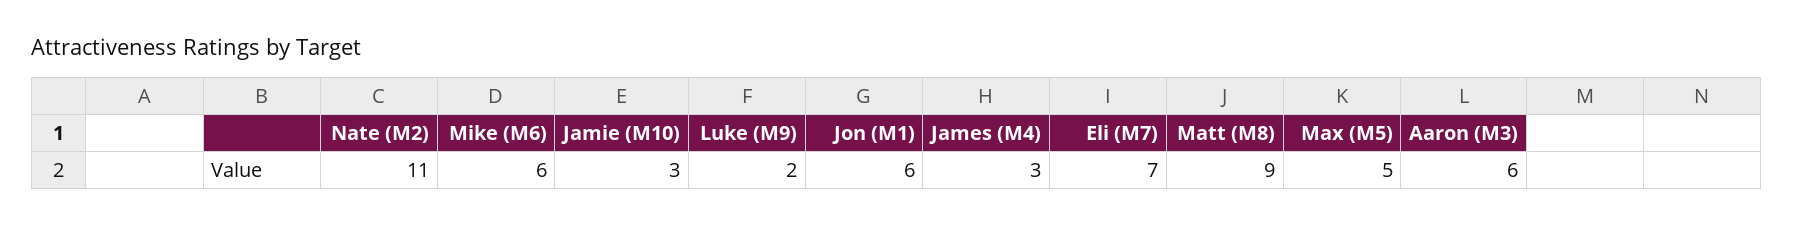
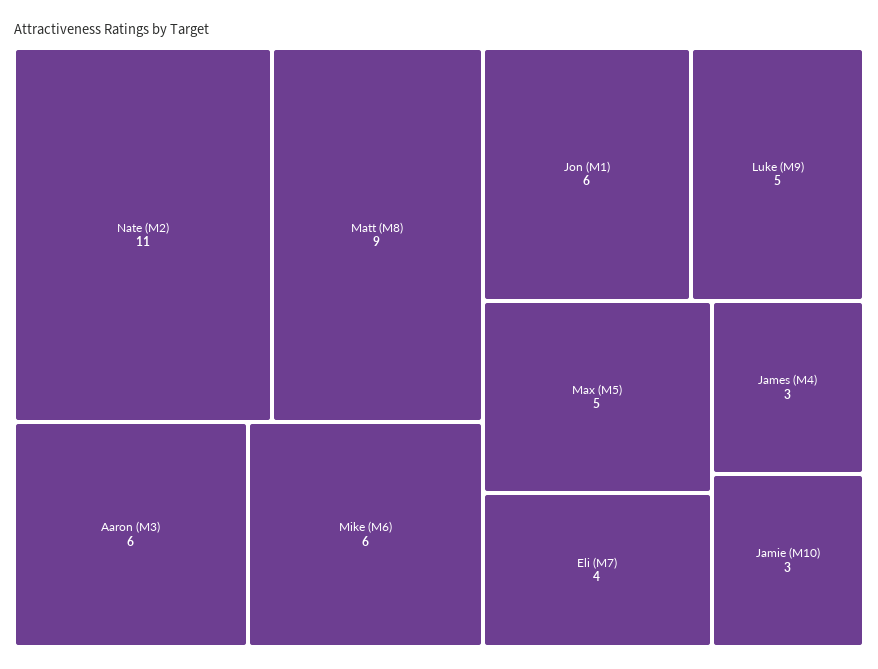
  {
    "Nate (M2)": 11,
    "Mike (M6)": 6,
    "Jamie (M10)": 3,
-   "Luke (M9)": 2,
+   "Luke (M9)": 5,
    "Jon (M1)": 6,
    "James (M4)": 3,
-   "Eli (M7)": 7,
+   "Eli (M7)": 4,
    "Matt (M8)": 9,
    "Max (M5)": 5,
    "Aaron (M3)": 6
  }

